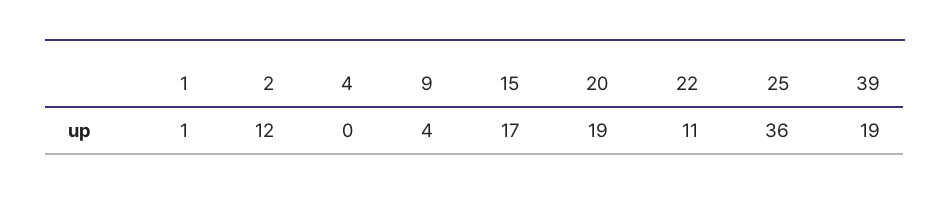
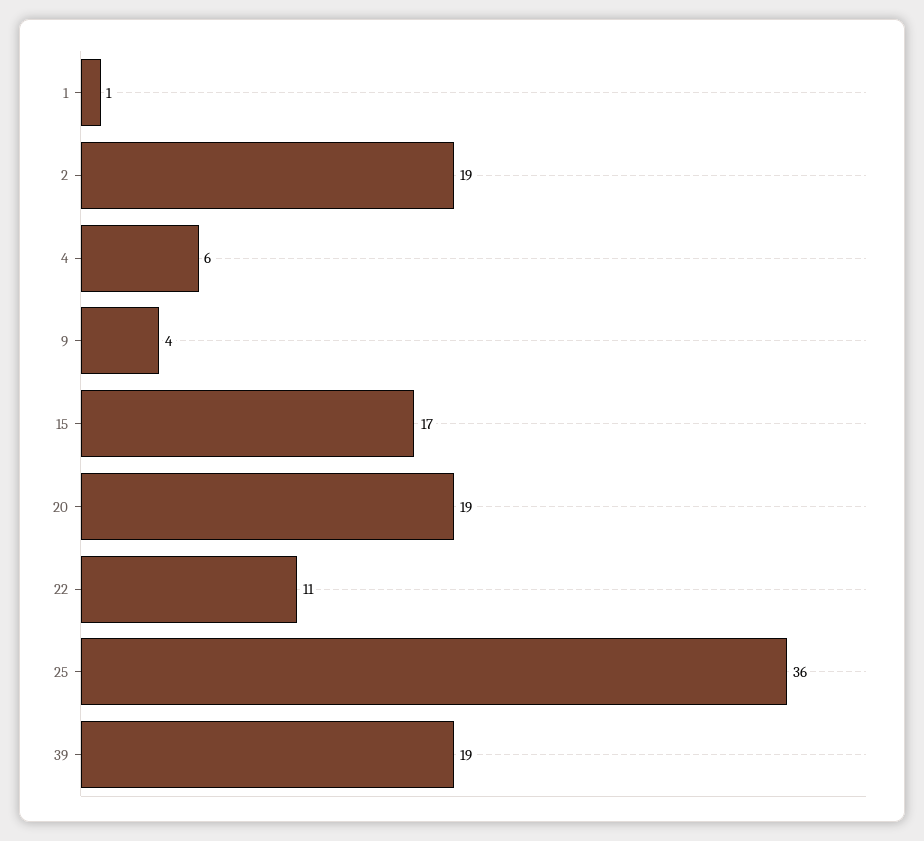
  {
    "1": 1,
-   "2": 12,
+   "2": 19,
-   "4": 0,
+   "4": 6,
    "9": 4,
    "15": 17,
    "20": 19,
    "22": 11,
    "25": 36,
    "39": 19
  }

